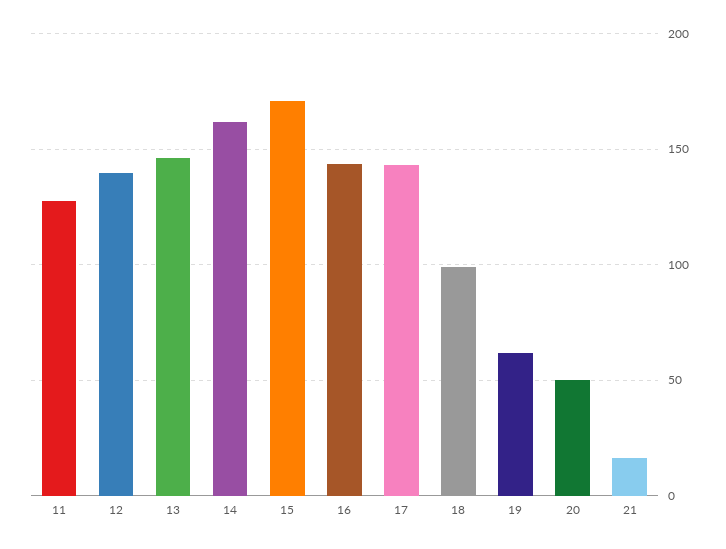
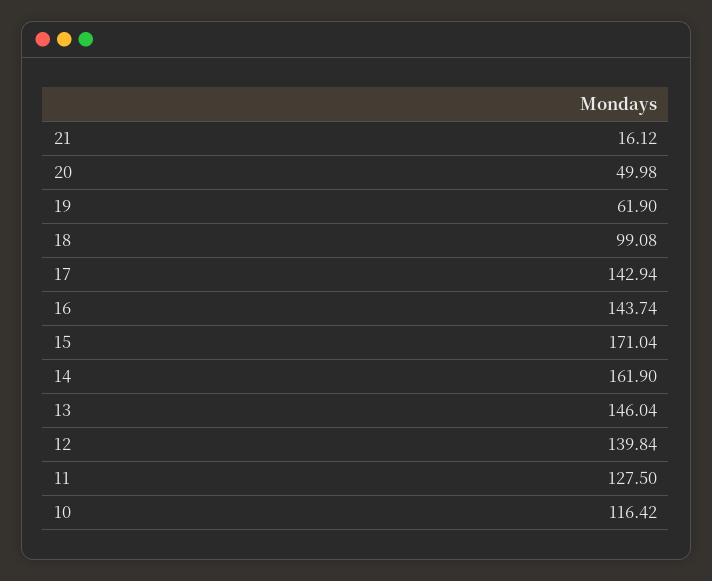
  {
    "11": 127.5,
    "12": 139.84,
    "13": 146.04,
    "14": 161.9,
    "15": 171.04,
    "16": 143.74,
    "17": 142.94,
    "18": 99.08,
    "19": 61.9,
    "20": 49.98,
-   "21": 16.12
+   "21": 16.12,
+   "10": 116.42
  }

